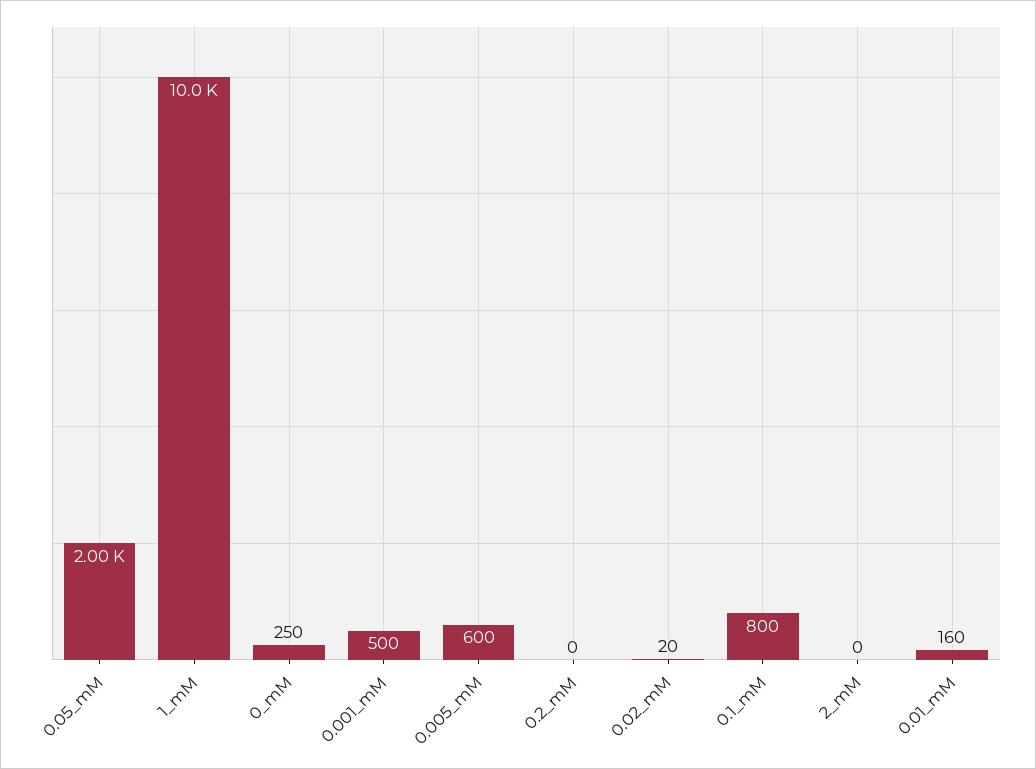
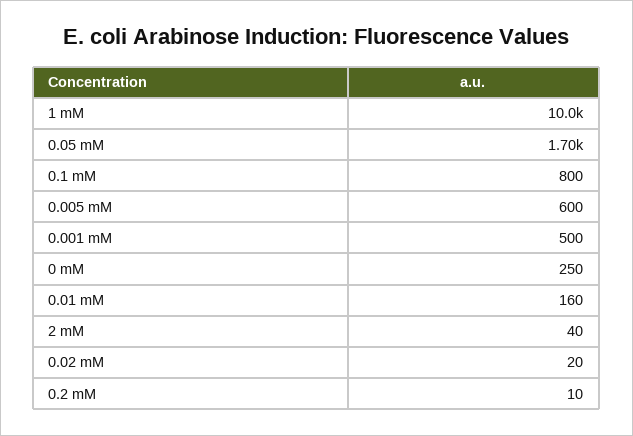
  {
-   "0.05_mM": 2000,
+   "0.05_mM": 1700,
    "1_mM": 10000,
    "0_mM": 250,
    "0.001_mM": 500,
    "0.005_mM": 600,
-   "0.2_mM": 0,
+   "0.2_mM": 10,
    "0.02_mM": 20,
    "0.1_mM": 800,
-   "2_mM": 0,
+   "2_mM": 40,
    "0.01_mM": 160
  }

